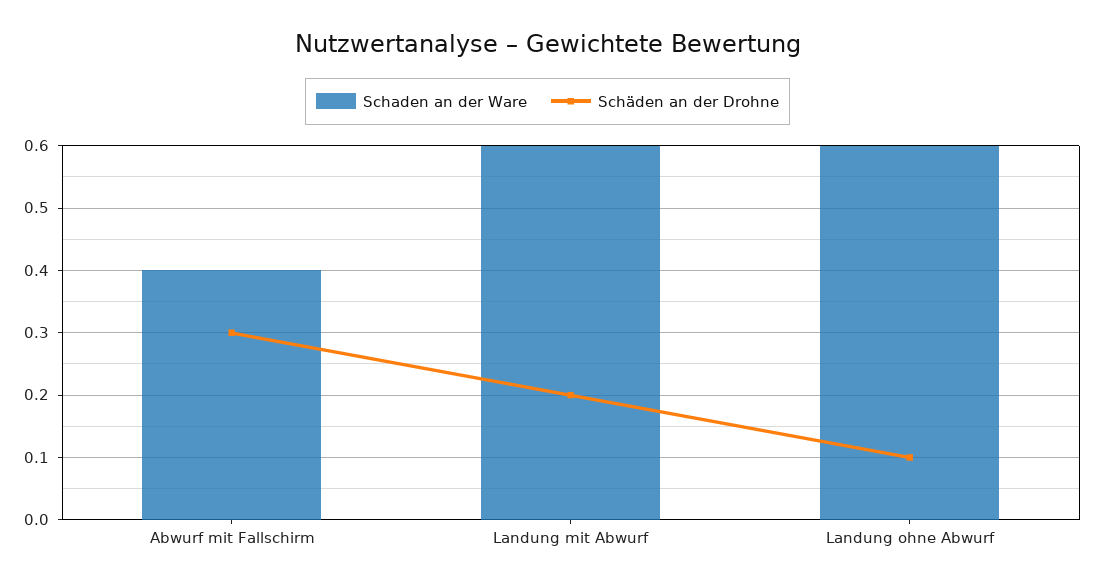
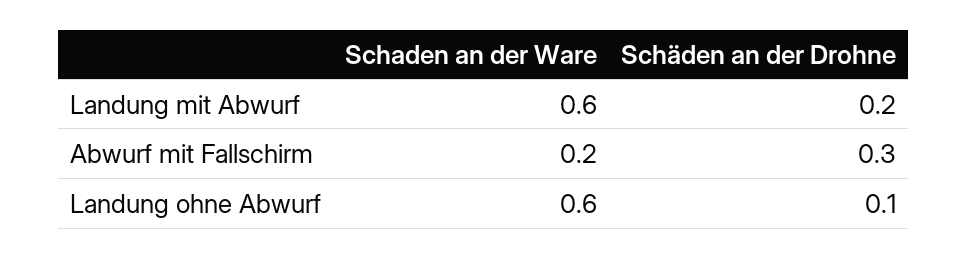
  {
    "Schaden an der Ware": {
-     "Abwurf mit Fallschirm": 0.4,
+     "Abwurf mit Fallschirm": 0.2,
      "Landung mit Abwurf": 0.6,
      "Landung ohne Abwurf": 0.6
    },
    "Schäden an der Drohne": {
      "Abwurf mit Fallschirm": 0.3,
      "Landung mit Abwurf": 0.2,
      "Landung ohne Abwurf": 0.1
    }
  }

